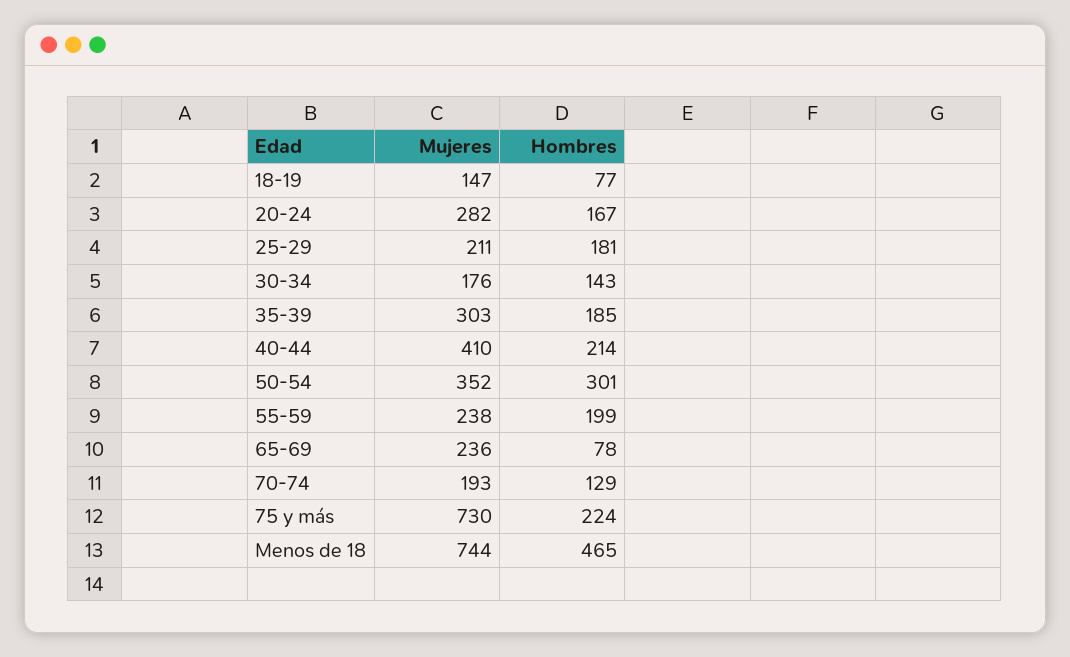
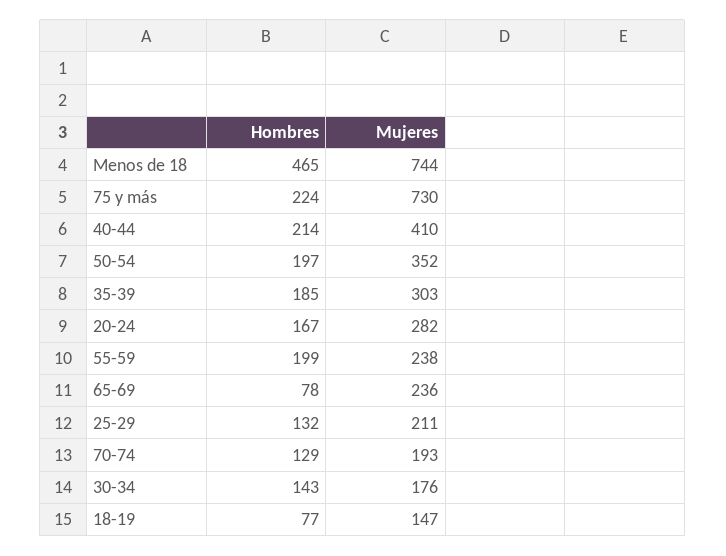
  {
    "Mujeres": {
      "18-19": 147,
      "20-24": 282,
      "25-29": 211,
      "30-34": 176,
      "35-39": 303,
      "40-44": 410,
      "50-54": 352,
      "55-59": 238,
      "65-69": 236,
      "70-74": 193,
      "75 y más": 730,
      "Menos de 18": 744
    },
    "Hombres": {
      "18-19": 77,
      "20-24": 167,
-     "25-29": 181,
+     "25-29": 132,
      "30-34": 143,
      "35-39": 185,
      "40-44": 214,
-     "50-54": 301,
+     "50-54": 197,
      "55-59": 199,
      "65-69": 78,
      "70-74": 129,
      "75 y más": 224,
      "Menos de 18": 465
    }
  }

